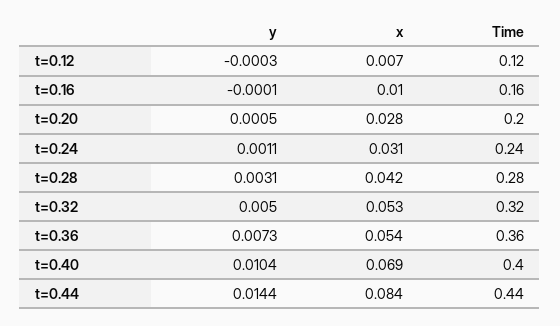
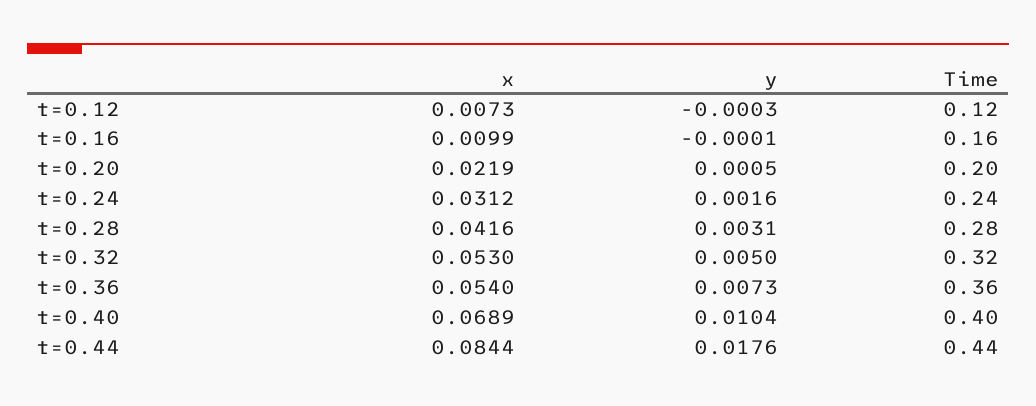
  {
    "y": {
      "t=0.12": -0.0003,
      "t=0.16": -0.0001,
      "t=0.20": 0.0005,
-     "t=0.24": 0.0011,
+     "t=0.24": 0.0016,
      "t=0.28": 0.0031,
      "t=0.32": 0.005,
      "t=0.36": 0.0073,
      "t=0.40": 0.0104,
-     "t=0.44": 0.0144
+     "t=0.44": 0.0176
    },
    "x": {
      "t=0.12": 0.0073,
      "t=0.16": 0.0099,
-     "t=0.20": 0.028,
+     "t=0.20": 0.0219,
      "t=0.24": 0.0312,
      "t=0.28": 0.0416,
      "t=0.32": 0.053,
      "t=0.36": 0.054,
      "t=0.40": 0.0689,
      "t=0.44": 0.0844
    },
    "Time": {
      "t=0.12": 0.12,
      "t=0.16": 0.16,
      "t=0.20": 0.2,
      "t=0.24": 0.24,
      "t=0.28": 0.28,
      "t=0.32": 0.32,
      "t=0.36": 0.36,
      "t=0.40": 0.4,
      "t=0.44": 0.44
    }
  }

